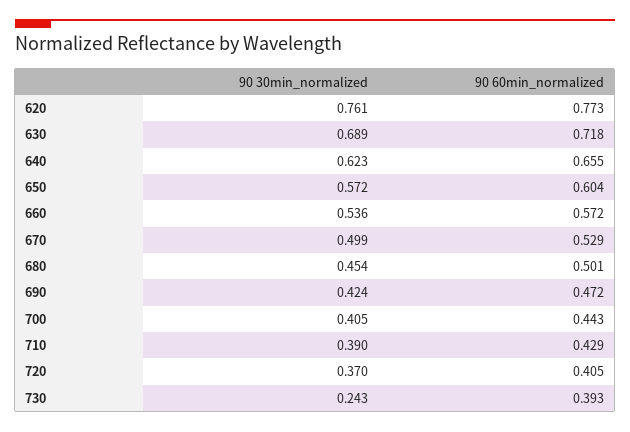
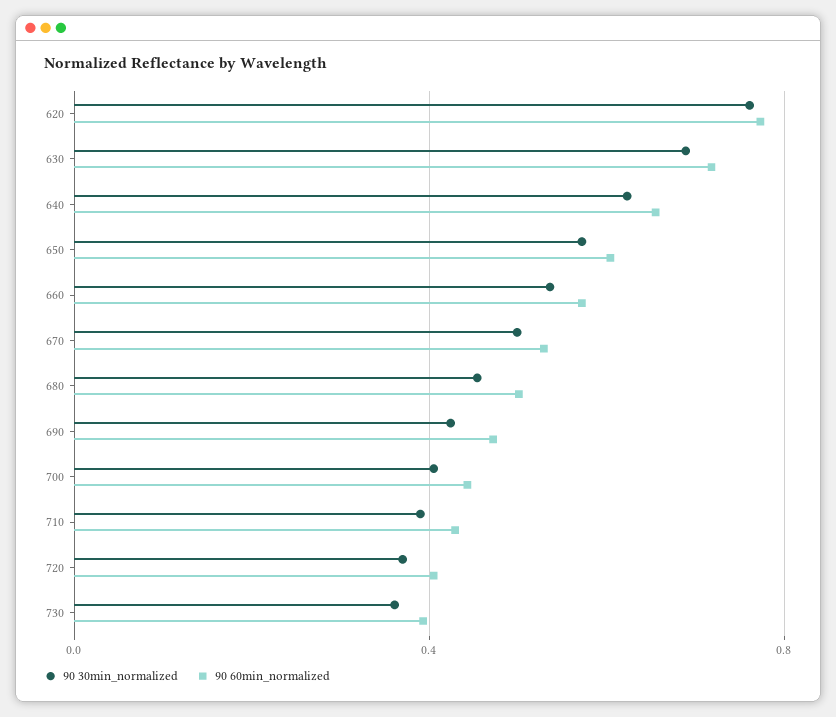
  {
    "90 30min_normalized": {
      "620": 0.761,
      "630": 0.689,
      "640": 0.623,
      "650": 0.572,
      "660": 0.536,
      "670": 0.499,
      "680": 0.454,
      "690": 0.424,
      "700": 0.405,
      "710": 0.39,
      "720": 0.37,
-     "730": 0.243
+     "730": 0.35
    },
    "90 60min_normalized": {
      "620": 0.773,
      "630": 0.718,
      "640": 0.655,
      "650": 0.604,
      "660": 0.572,
      "670": 0.529,
      "680": 0.501,
      "690": 0.472,
      "700": 0.443,
      "710": 0.429,
      "720": 0.405,
      "730": 0.393
    }
  }

